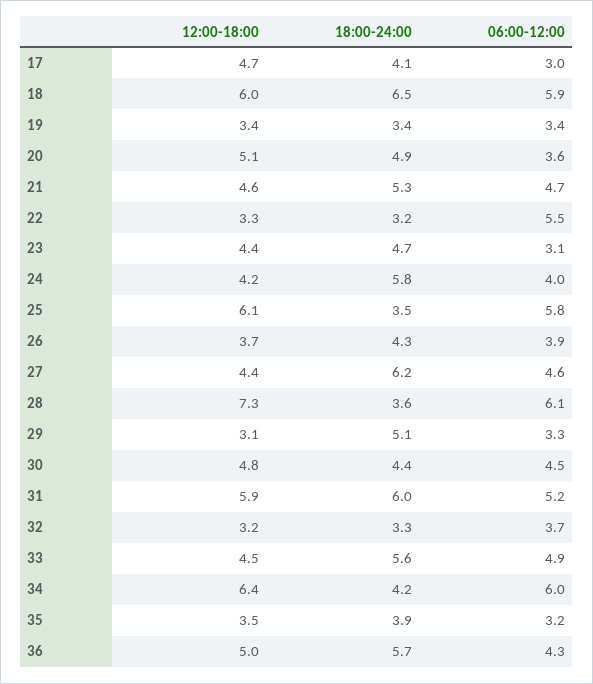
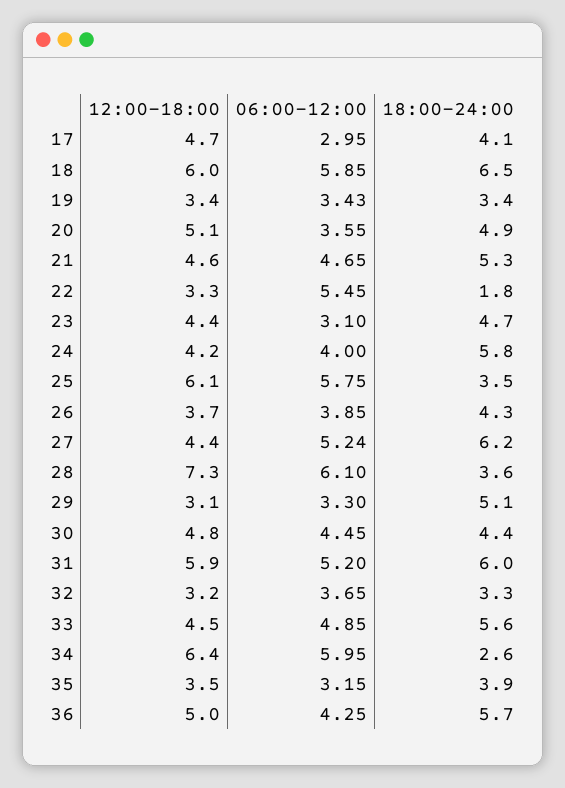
  {
    "12:00-18:00": {
      "17": 4.7,
      "18": 6,
      "19": 3.4,
      "20": 5.1,
      "21": 4.6,
      "22": 3.3,
      "23": 4.4,
      "24": 4.2,
      "25": 6.1,
      "26": 3.7,
      "27": 4.4,
      "28": 7.3,
      "29": 3.1,
      "30": 4.8,
      "31": 5.9,
      "32": 3.2,
      "33": 4.5,
      "34": 6.4,
      "35": 3.5,
      "36": 5
    },
    "18:00-24:00": {
      "17": 4.1,
      "18": 6.5,
      "19": 3.4,
      "20": 4.9,
      "21": 5.3,
-     "22": 3.2,
+     "22": 1.8,
      "23": 4.7,
      "24": 5.8,
      "25": 3.5,
      "26": 4.3,
      "27": 6.2,
      "28": 3.6,
      "29": 5.1,
      "30": 4.4,
      "31": 6,
      "32": 3.3,
      "33": 5.6,
-     "34": 4.2,
+     "34": 2.6,
      "35": 3.9,
      "36": 5.7
    },
    "06:00-12:00": {
      "17": 2.95,
      "18": 5.85,
      "19": 3.43,
      "20": 3.55,
      "21": 4.65,
      "22": 5.45,
      "23": 3.1,
      "24": 4,
      "25": 5.75,
      "26": 3.85,
-     "27": 4.6,
+     "27": 5.24,
      "28": 6.1,
      "29": 3.3,
      "30": 4.45,
      "31": 5.2,
      "32": 3.65,
      "33": 4.85,
      "34": 5.95,
      "35": 3.15,
      "36": 4.25
    }
  }

